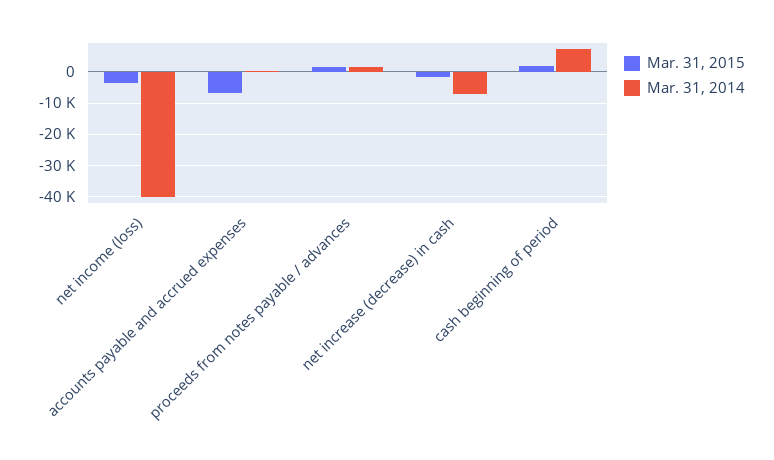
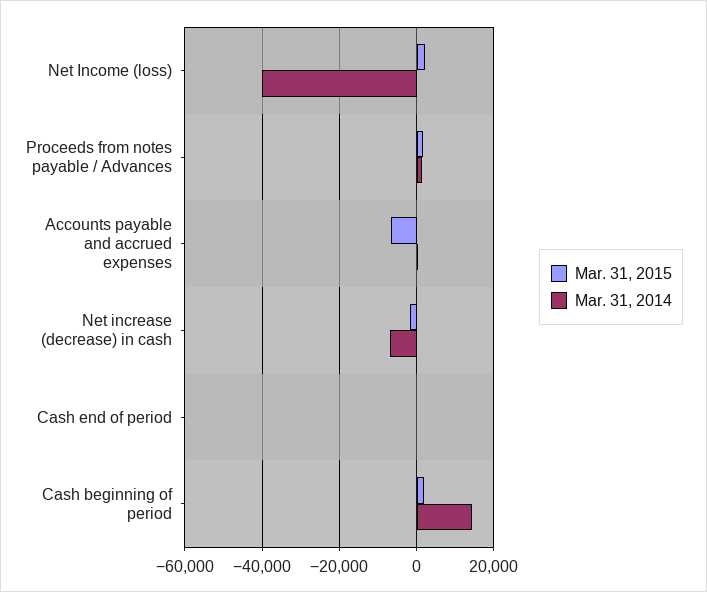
  {
    "Mar. 31, 2015": {
-     "net income (loss)": -4000,
+     "net income (loss)": 2000,
      "accounts payable and accrued expenses": -6000,
      "proceeds from notes payable / advances": 2000,
      "net increase (decrease) in cash": -2000,
-     "cash beginning of period": 2000
+     "cash beginning of period": 2000,
+     "Cash end of period": 0
    },
    "Mar. 31, 2014": {
      "net income (loss)": -40000,
      "accounts payable and accrued expenses": 0,
      "proceeds from notes payable / advances": 2000,
      "net increase (decrease) in cash": -6000,
-     "cash beginning of period": 8000
+     "cash beginning of period": 14000,
+     "Cash end of period": 0
    }
  }

